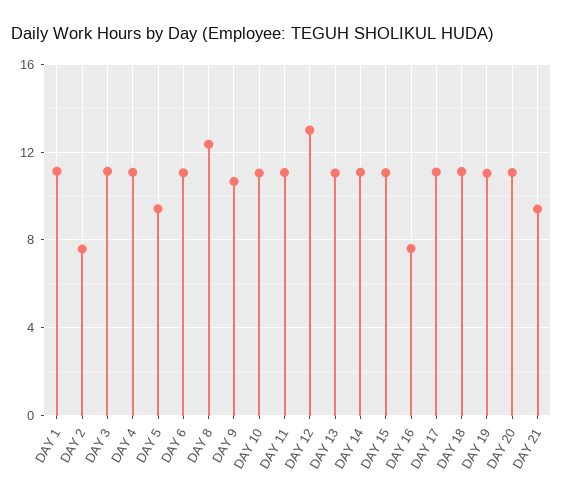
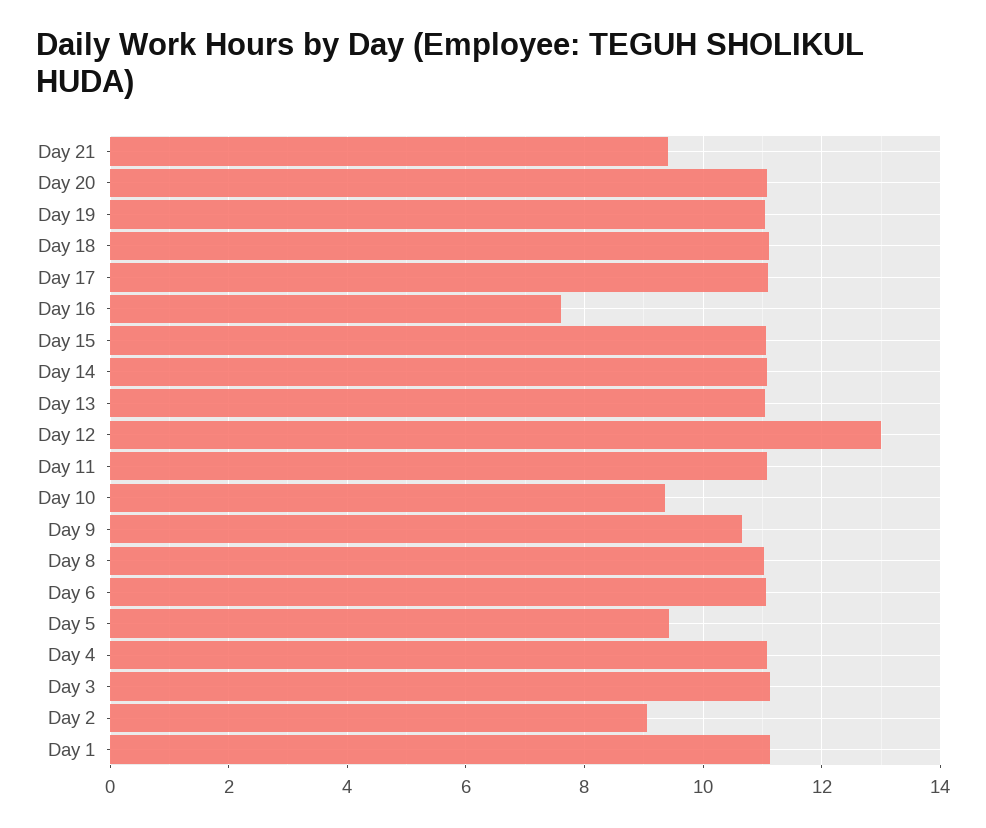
  {
    "DAY 1": 11.2,
-   "DAY 2": 7.5,
+   "DAY 2": 9,
    "DAY 3": 11.2,
    "DAY 4": 11,
    "DAY 5": 9.4,
    "DAY 6": 11,
-   "DAY 8": 12.5,
+   "DAY 8": 11,
    "DAY 9": 10.6,
-   "DAY 10": 11,
+   "DAY 10": 9.4,
    "DAY 11": 11,
    "DAY 12": 13,
    "DAY 13": 11,
    "DAY 14": 11,
    "DAY 15": 11,
    "DAY 16": 7.6,
    "DAY 17": 11,
    "DAY 18": 11.2,
    "DAY 19": 11,
    "DAY 20": 11,
    "DAY 21": 9.4
  }

